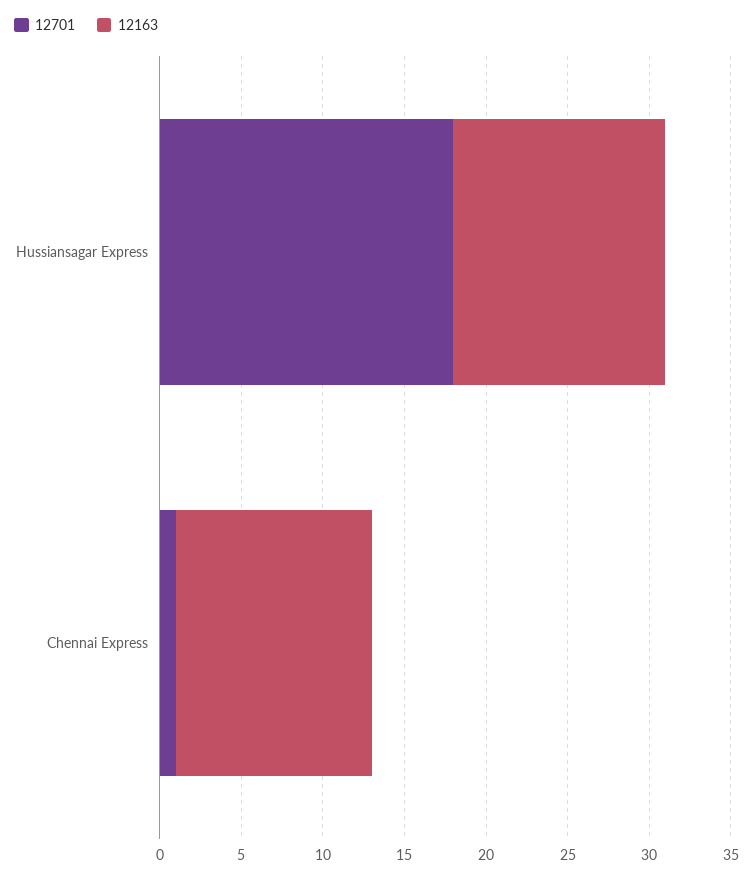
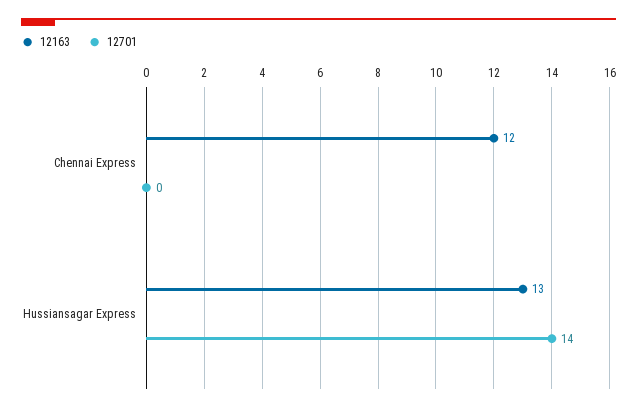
  {
    "12701": {
-     "Hussiansagar Express": 18,
+     "Hussiansagar Express": 14,
-     "Chennai Express": 1
+     "Chennai Express": 0
    },
    "12163": {
      "Hussiansagar Express": 13,
      "Chennai Express": 12
    }
  }

